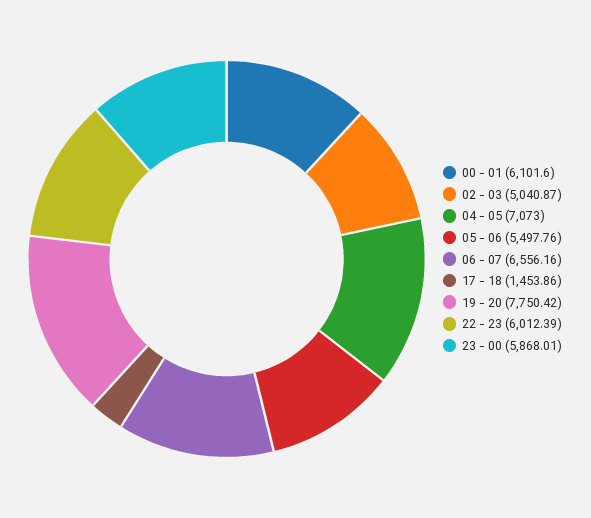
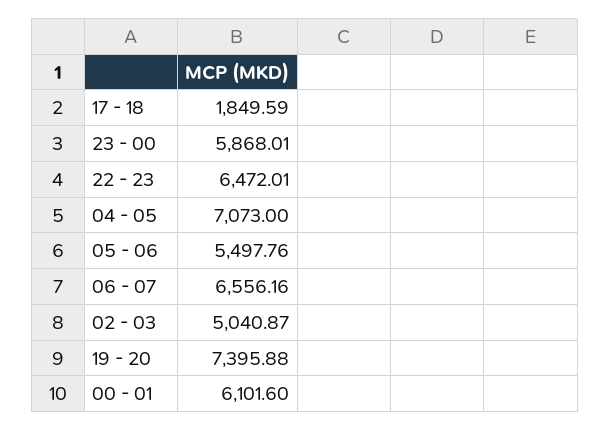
  {
    "00 - 01": 6101.6,
    "02 - 03": 5040.87,
    "04 - 05": 7073,
    "05 - 06": 5497.76,
    "06 - 07": 6556.16,
-   "17 - 18": 1453.86,
+   "17 - 18": 1849.59,
-   "19 - 20": 7750.42,
+   "19 - 20": 7395.88,
-   "22 - 23": 6012.39,
+   "22 - 23": 6472.01,
    "23 - 00": 5868.01
  }

